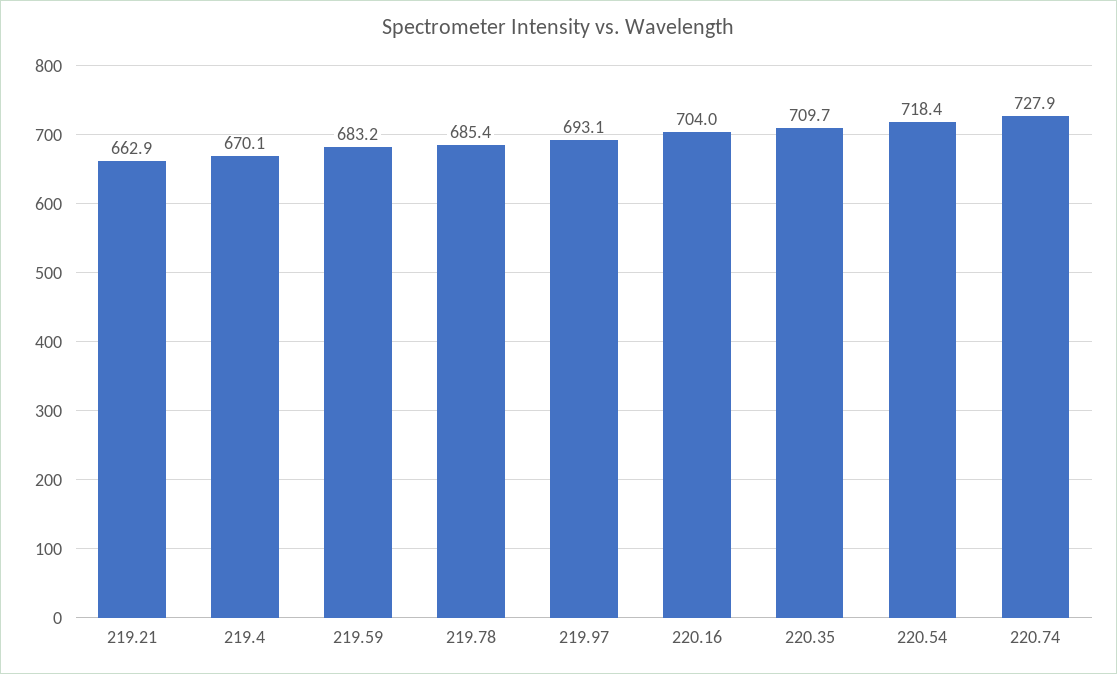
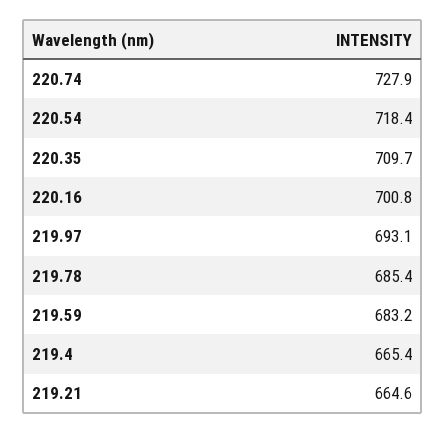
  {
-   "219.21": 662.9,
+   "219.21": 664.6,
-   "219.4": 670.1,
+   "219.4": 665.4,
    "219.59": 683.2,
    "219.78": 685.4,
    "219.97": 693.1,
-   "220.16": 704,
+   "220.16": 700.8,
    "220.35": 709.7,
    "220.54": 718.4,
    "220.74": 727.9
  }

